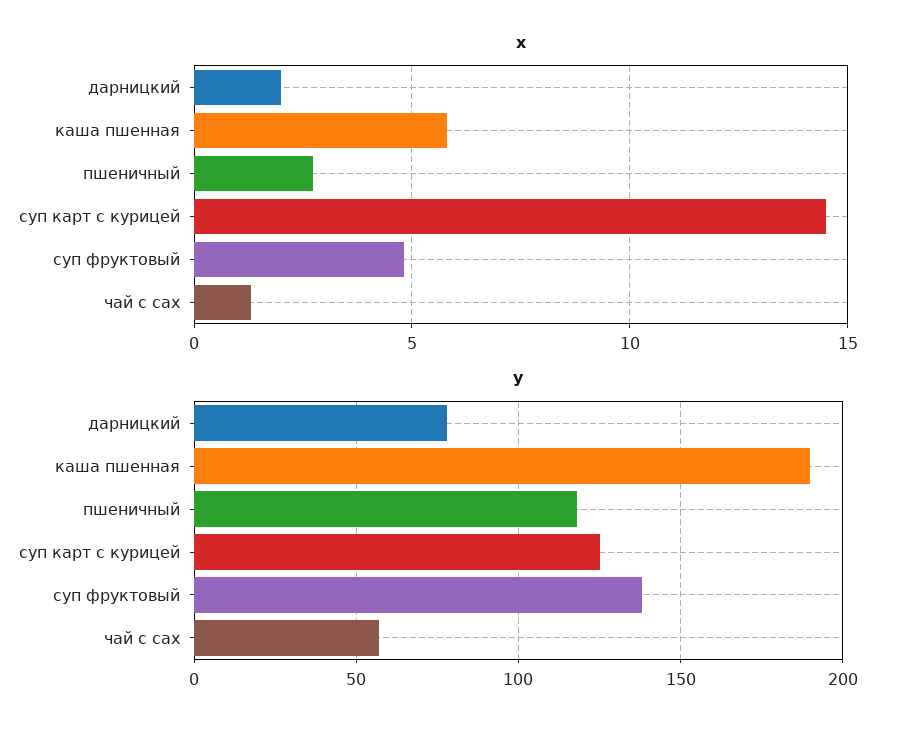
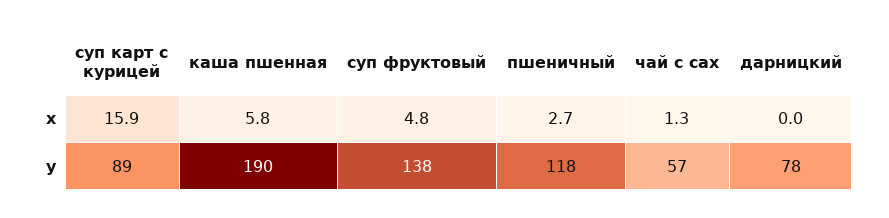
  {
    "x": {
-     "дарницкий": 2,
+     "дарницкий": 0,
      "каша пшенная": 5.8,
      "пшеничный": 2.7,
-     "суп карт с курицей": 14.5,
+     "суп карт с курицей": 15.9,
      "суп фруктовый": 4.8,
      "чай с сах": 1.3
    },
    "y": {
      "дарницкий": 78,
      "каша пшенная": 190,
      "пшеничный": 118,
-     "суп карт с курицей": 125,
+     "суп карт с курицей": 89,
      "суп фруктовый": 138,
      "чай с сах": 57
    }
  }

